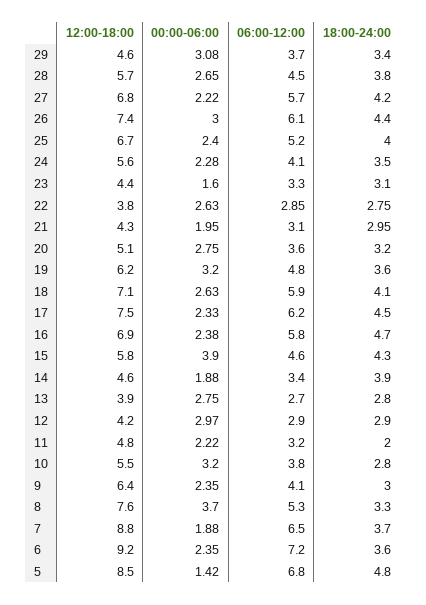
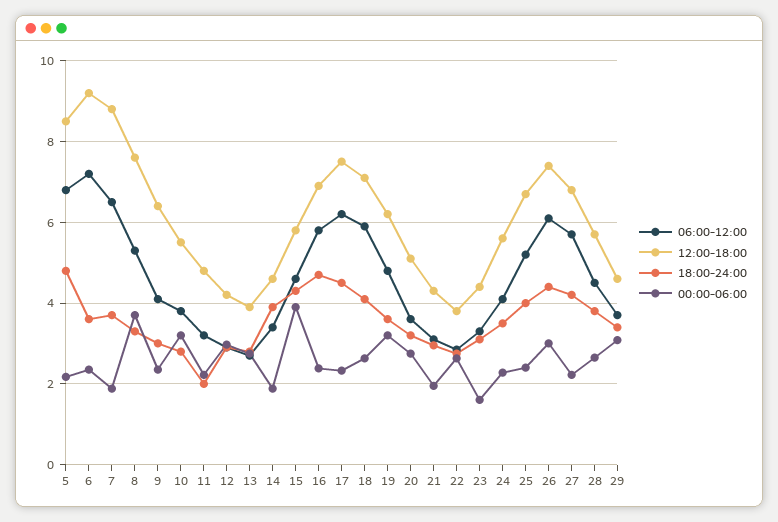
  {
    "12:00-18:00": {
      "29": 4.6,
      "28": 5.7,
      "27": 6.8,
      "26": 7.4,
      "25": 6.7,
      "24": 5.6,
      "23": 4.4,
      "22": 3.8,
      "21": 4.3,
      "20": 5.1,
      "19": 6.2,
      "18": 7.1,
      "17": 7.5,
      "16": 6.9,
      "15": 5.8,
      "14": 4.6,
      "13": 3.9,
      "12": 4.2,
      "11": 4.8,
      "10": 5.5,
      "9": 6.4,
      "8": 7.6,
      "7": 8.8,
      "6": 9.2,
      "5": 8.5
    },
    "00:00-06:00": {
      "29": 3.08,
      "28": 2.65,
      "27": 2.22,
      "26": 3,
      "25": 2.4,
      "24": 2.28,
      "23": 1.6,
      "22": 2.63,
      "21": 1.95,
      "20": 2.75,
      "19": 3.2,
      "18": 2.63,
      "17": 2.33,
      "16": 2.38,
      "15": 3.9,
      "14": 1.88,
      "13": 2.75,
      "12": 2.97,
      "11": 2.22,
      "10": 3.2,
      "9": 2.35,
      "8": 3.7,
      "7": 1.88,
      "6": 2.35,
-     "5": 1.42
+     "5": 2.2
    },
    "06:00-12:00": {
      "29": 3.7,
      "28": 4.5,
      "27": 5.7,
      "26": 6.1,
      "25": 5.2,
      "24": 4.1,
      "23": 3.3,
      "22": 2.85,
      "21": 3.1,
      "20": 3.6,
      "19": 4.8,
      "18": 5.9,
      "17": 6.2,
      "16": 5.8,
      "15": 4.6,
      "14": 3.4,
      "13": 2.7,
      "12": 2.9,
      "11": 3.2,
      "10": 3.8,
      "9": 4.1,
      "8": 5.3,
      "7": 6.5,
      "6": 7.2,
      "5": 6.8
    },
    "18:00-24:00": {
      "29": 3.4,
      "28": 3.8,
      "27": 4.2,
      "26": 4.4,
      "25": 4,
      "24": 3.5,
      "23": 3.1,
      "22": 2.75,
      "21": 2.95,
      "20": 3.2,
      "19": 3.6,
      "18": 4.1,
      "17": 4.5,
      "16": 4.7,
      "15": 4.3,
      "14": 3.9,
      "13": 2.8,
      "12": 2.9,
      "11": 2,
      "10": 2.8,
      "9": 3,
      "8": 3.3,
      "7": 3.7,
      "6": 3.6,
      "5": 4.8
    }
  }

